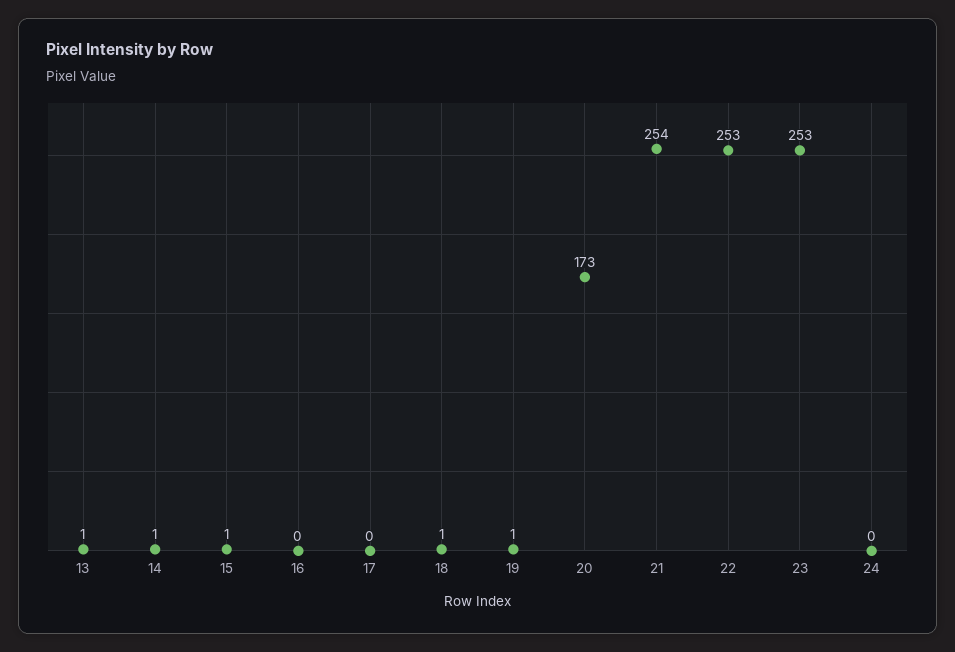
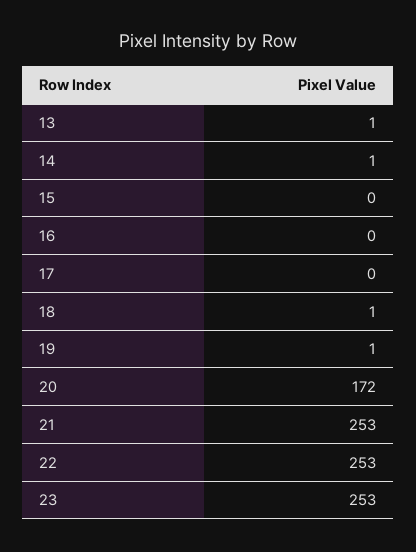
  {
    "13": 1,
    "14": 1,
-   "15": 1,
+   "15": 0,
    "16": 0,
    "17": 0,
    "18": 1,
    "19": 1,
-   "20": 173,
+   "20": 172,
-   "21": 254,
+   "21": 253,
    "22": 253,
-   "23": 253,
+   "23": 253
-   "24": 0
  }

